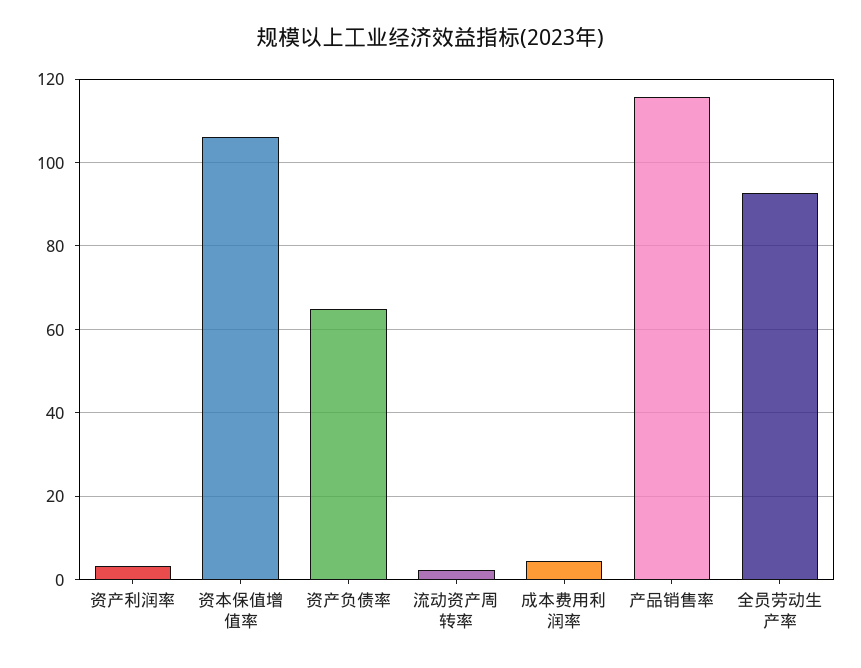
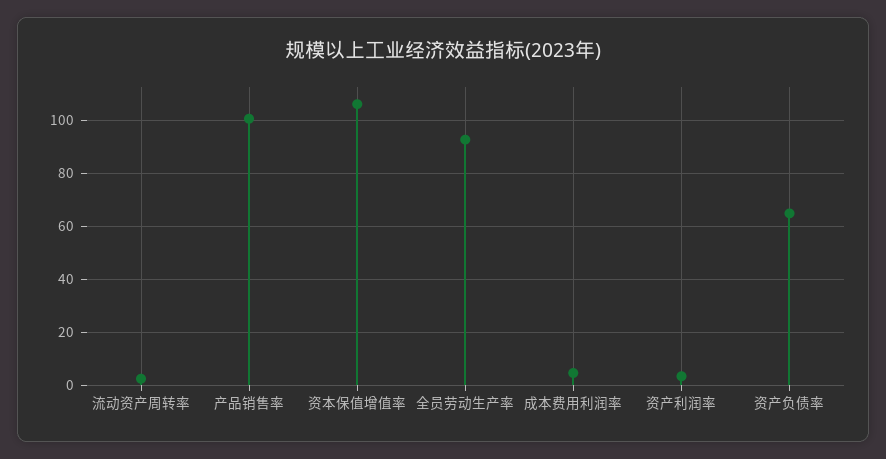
  {
    "资产利润率": 4,
    "资本保值增值率": 106,
    "资产负债率": 64,
    "流动资产周转率": 2,
    "成本费用利润率": 4,
-   "产品销售率": 116,
+   "产品销售率": 100,
    "全员劳动生产率": 92
  }

